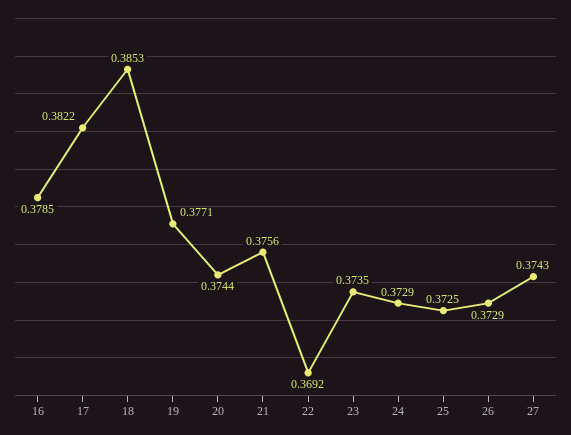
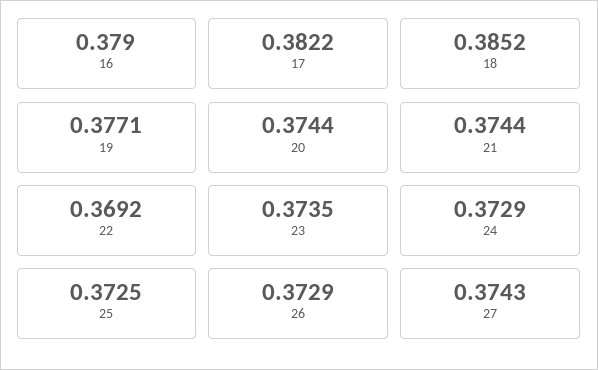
  {
-   "16": 0.3785,
+   "16": 0.379,
    "17": 0.3822,
-   "18": 0.3853,
+   "18": 0.3852,
    "19": 0.3771,
    "20": 0.3744,
-   "21": 0.3756,
+   "21": 0.3744,
    "22": 0.3692,
    "23": 0.3735,
    "24": 0.3729,
    "25": 0.3725,
    "26": 0.3729,
    "27": 0.3743
  }

